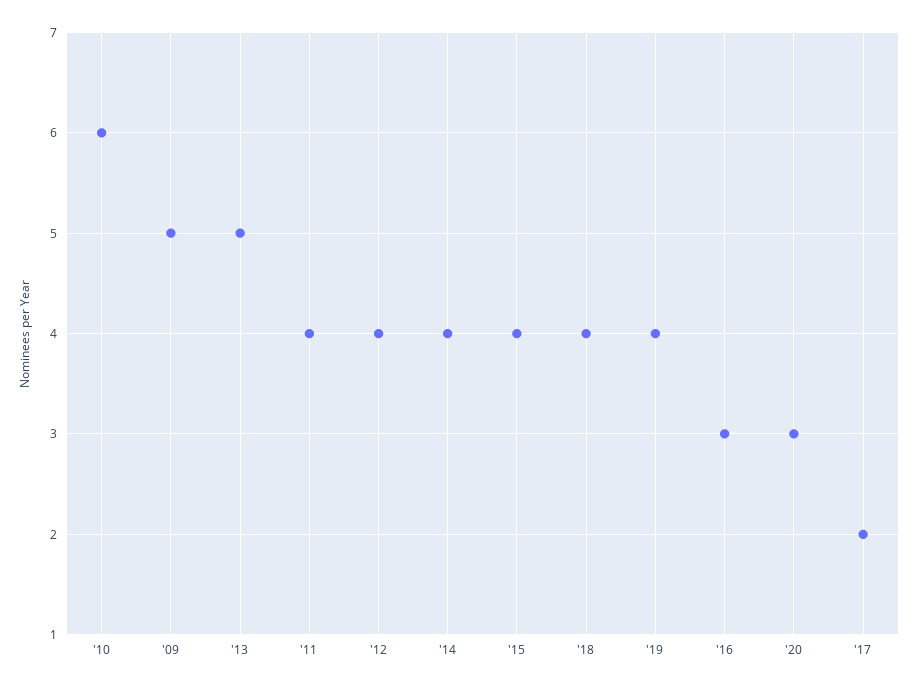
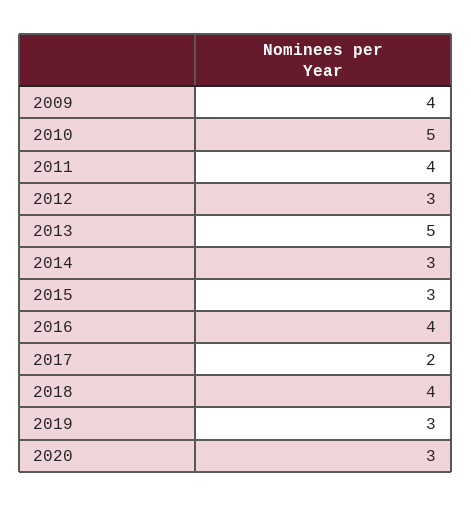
  {
-   "'10": 6,
+   "'10": 5,
-   "'09": 5,
+   "'09": 4,
    "'13": 5,
    "'11": 4,
-   "'12": 4,
+   "'12": 3,
-   "'14": 4,
+   "'14": 3,
-   "'15": 4,
+   "'15": 3,
    "'18": 4,
-   "'19": 4,
+   "'19": 3,
-   "'16": 3,
+   "'16": 4,
    "'20": 3,
    "'17": 2
  }

